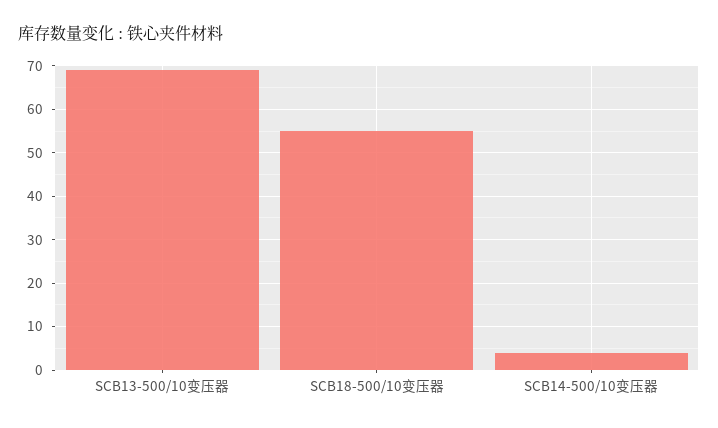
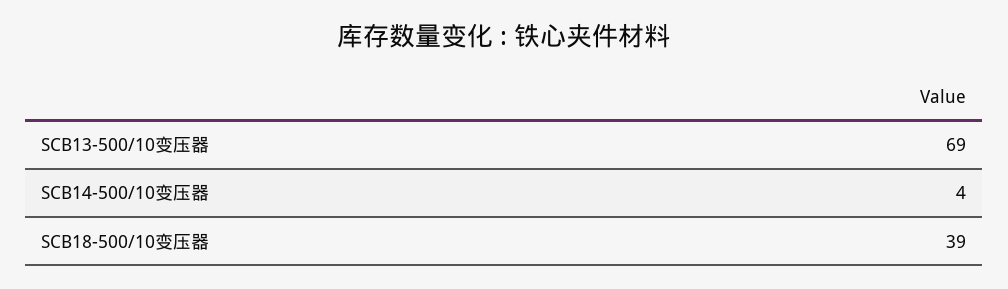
  {
    "SCB13-500/10变压器": 69,
-   "SCB18-500/10变压器": 55,
+   "SCB18-500/10变压器": 39,
    "SCB14-500/10变压器": 4
  }

